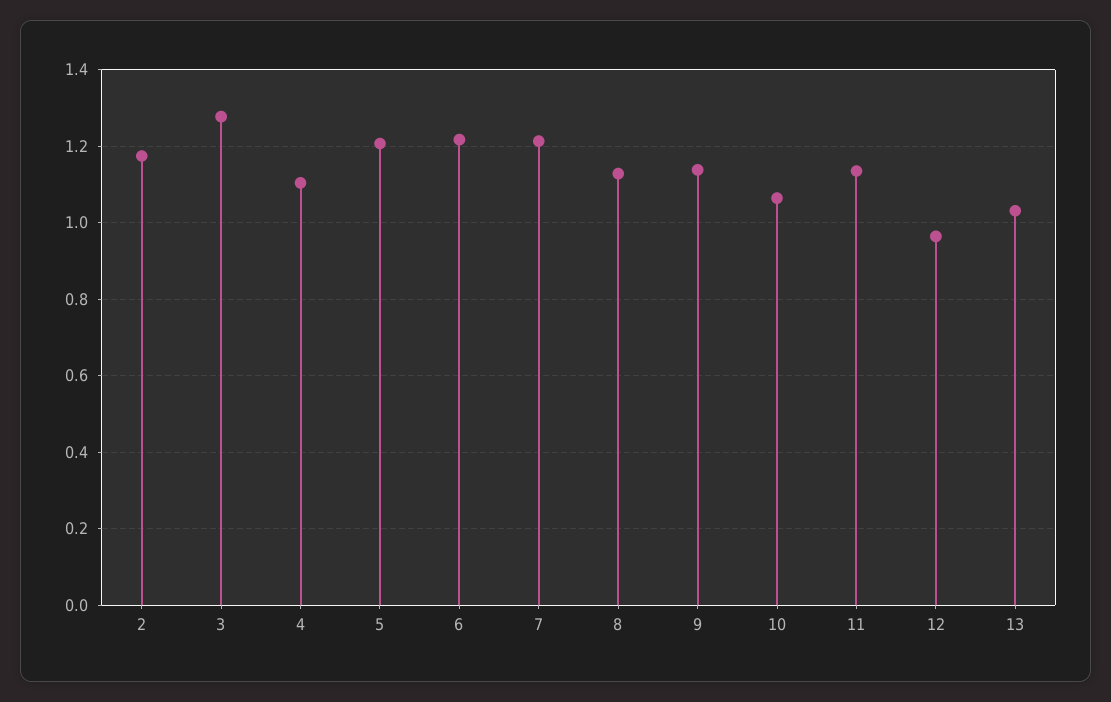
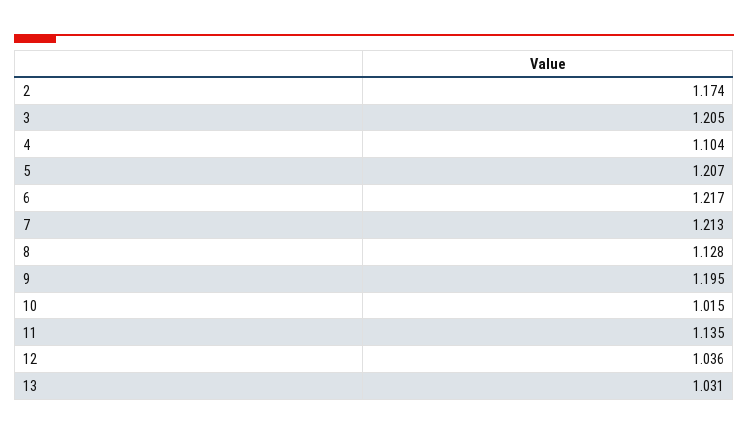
  {
    "2": 1.174,
-   "3": 1.28,
+   "3": 1.205,
    "4": 1.104,
    "5": 1.207,
    "6": 1.217,
    "7": 1.213,
    "8": 1.128,
-   "9": 1.14,
+   "9": 1.195,
-   "10": 1.06,
+   "10": 1.015,
    "11": 1.135,
-   "12": 0.96,
+   "12": 1.036,
    "13": 1.031
  }

